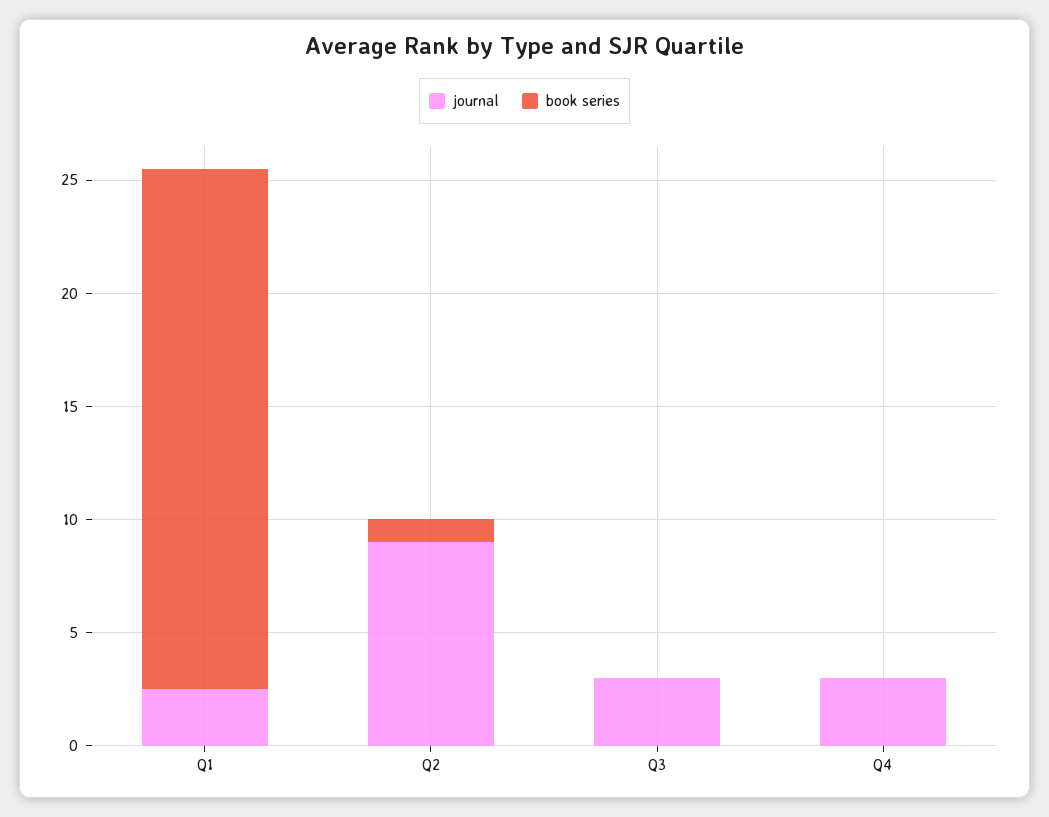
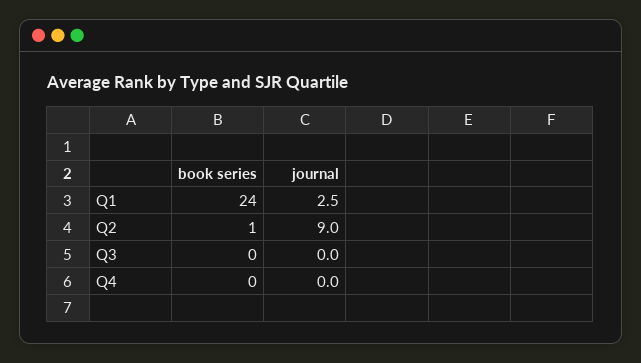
  {
    "journal": {
      "Q1": 2.5,
      "Q2": 9,
-     "Q3": 3,
+     "Q3": 0,
-     "Q4": 3
+     "Q4": 0
    },
    "book series": {
-     "Q1": 23,
+     "Q1": 24,
      "Q2": 1,
      "Q3": 0,
      "Q4": 0
    }
  }

